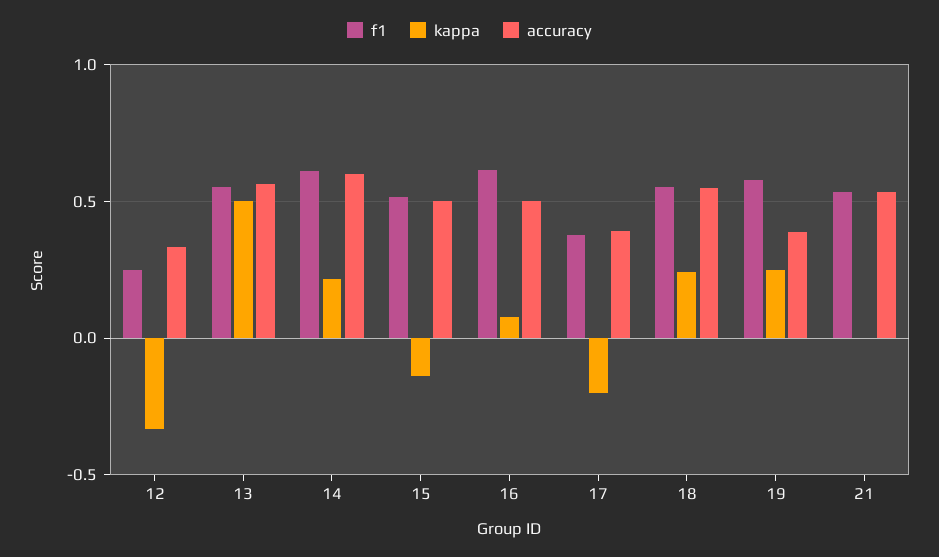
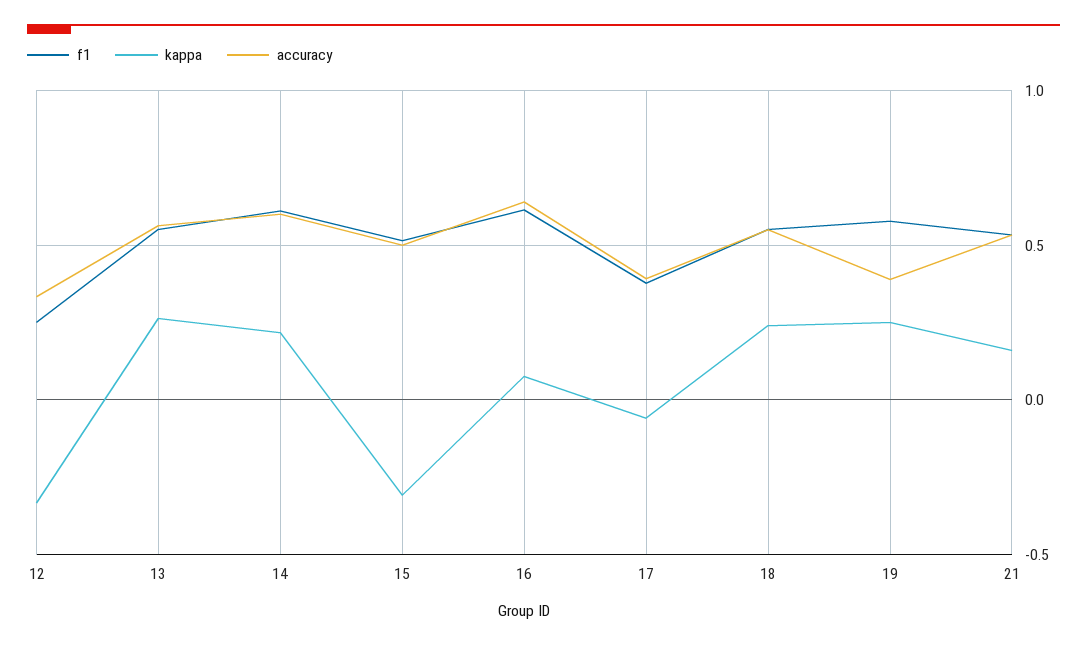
  {
    "f1": {
      "12": 0.25,
      "13": 0.55,
      "14": 0.6,
      "15": 0.5,
      "16": 0.6,
      "17": 0.4,
      "18": 0.55,
      "19": 0.6,
      "21": 0.55
    },
    "kappa": {
      "12": -0.35,
-     "13": 0.5,
+     "13": 0.25,
      "14": 0.2,
-     "15": -0.15,
+     "15": -0.3,
      "16": 0.1,
-     "17": -0.2,
+     "17": -0.05,
      "18": 0.25,
      "19": 0.25,
-     "21": 0
+     "21": 0.15
    },
    "accuracy": {
      "12": 0.35,
      "13": 0.55,
      "14": 0.6,
      "15": 0.5,
-     "16": 0.5,
+     "16": 0.65,
      "17": 0.4,
      "18": 0.55,
      "19": 0.4,
      "21": 0.55
    }
  }

